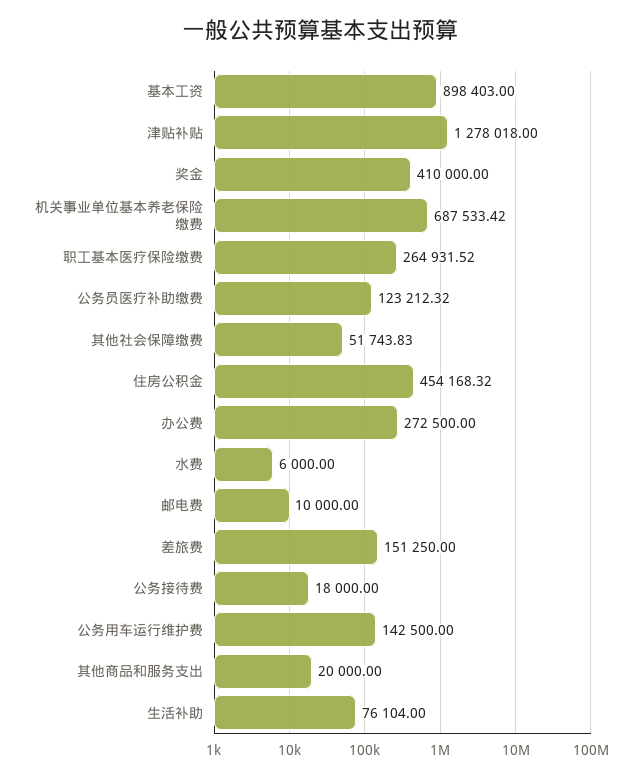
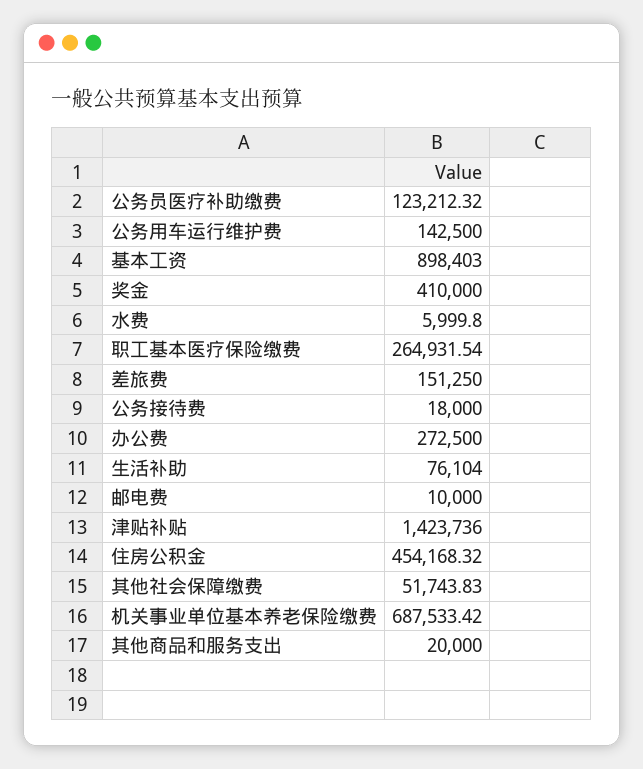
  {
    "基本工资": 898403,
-   "津贴补贴": 1278018,
+   "津贴补贴": 1423736,
    "奖金": 410000,
    "机关事业单位基本养老保险缴费": 687533.42,
-   "职工基本医疗保险缴费": 264931.52,
+   "职工基本医疗保险缴费": 264931.54,
    "公务员医疗补助缴费": 123212.32,
    "其他社会保障缴费": 51743.83,
    "住房公积金": 454168.32,
    "办公费": 272500,
-   "水费": 6000,
+   "水费": 5999.8,
    "邮电费": 10000,
    "差旅费": 151250,
    "公务接待费": 18000,
    "公务用车运行维护费": 142500,
    "其他商品和服务支出": 20000,
    "生活补助": 76104
  }

